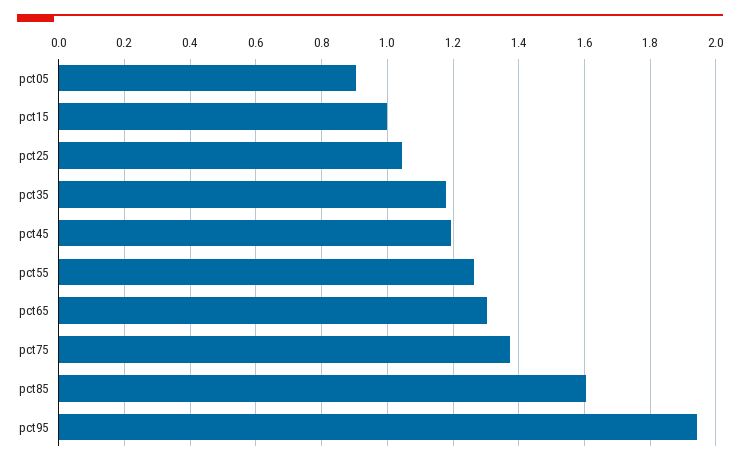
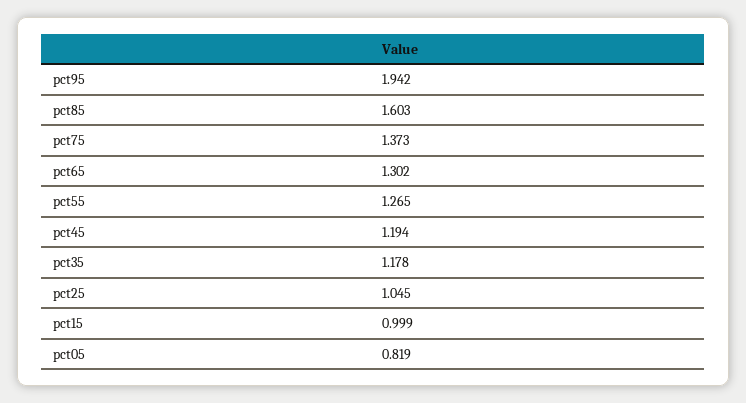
  {
-   "pct05": 0.9,
+   "pct05": 0.819,
    "pct15": 0.999,
    "pct25": 1.045,
    "pct35": 1.178,
    "pct45": 1.194,
    "pct55": 1.265,
    "pct65": 1.302,
    "pct75": 1.373,
    "pct85": 1.603,
    "pct95": 1.942
  }

